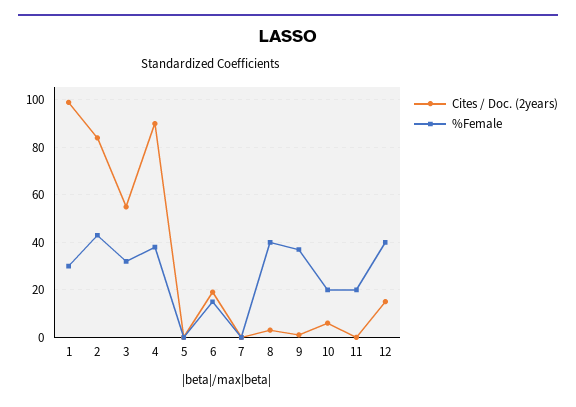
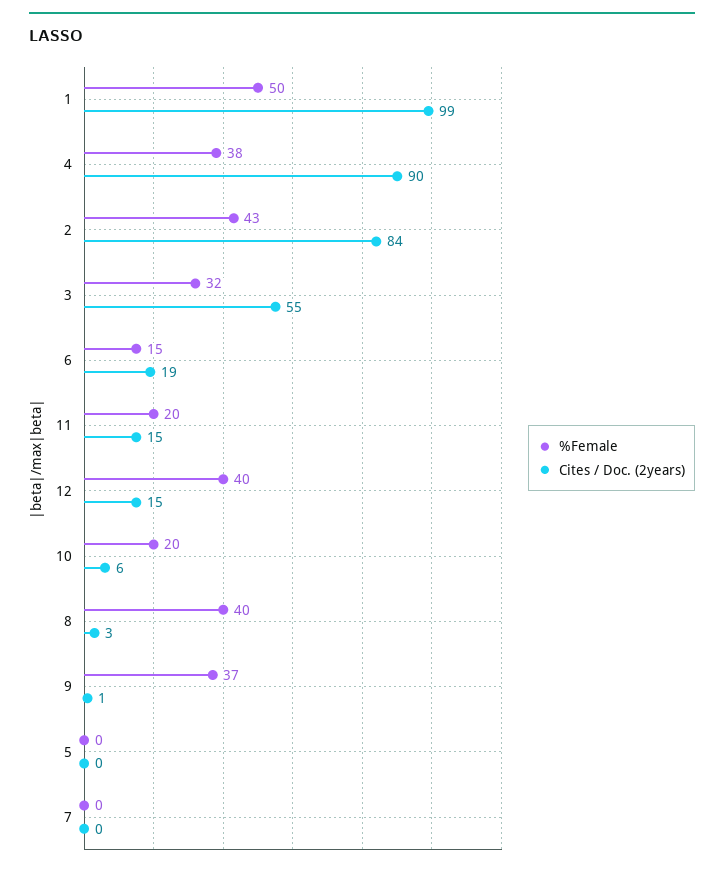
  {
    "Cites / Doc. (2years)": {
      "1": 99,
      "2": 84,
      "3": 55,
      "4": 90,
      "5": 0,
      "6": 19,
      "7": 0,
      "8": 3,
      "9": 1,
      "10": 6,
-     "11": 0,
+     "11": 15,
      "12": 15
    },
    "%Female": {
-     "1": 30,
+     "1": 50,
      "2": 43,
      "3": 32,
      "4": 38,
      "5": 0,
      "6": 15,
      "7": 0,
      "8": 40,
      "9": 37,
      "10": 20,
      "11": 20,
      "12": 40
    }
  }

